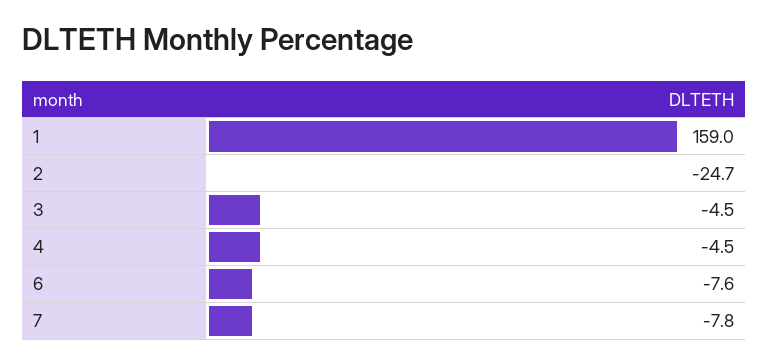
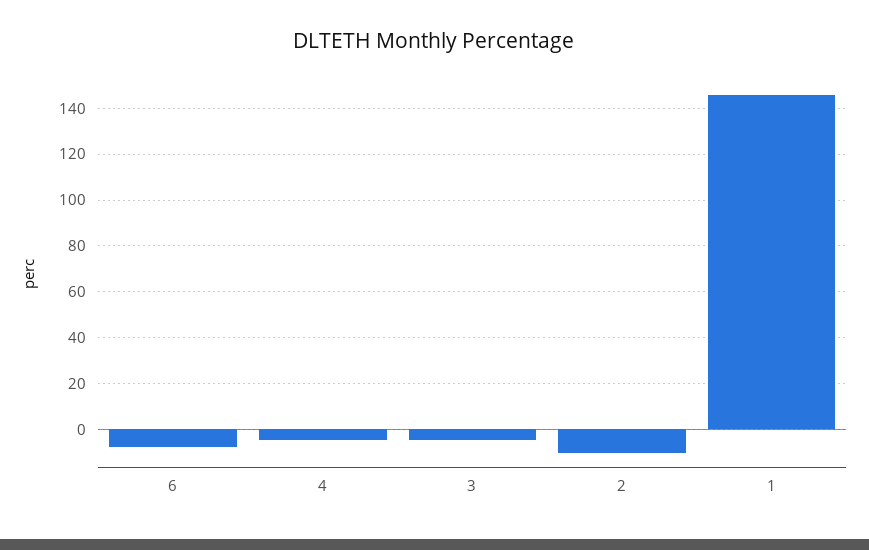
  {
-   "1": 159,
+   "1": 145,
-   "2": -24.7,
+   "2": -10,
    "3": -4.5,
    "4": -4.5,
-   "6": -7.6,
+   "6": -7.6
-   "7": -7.8
  }

